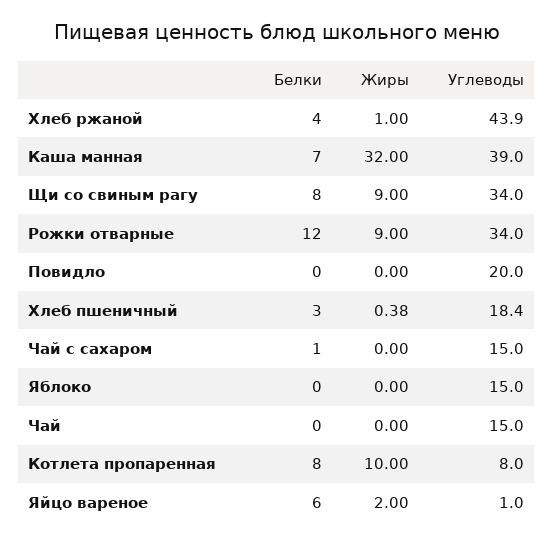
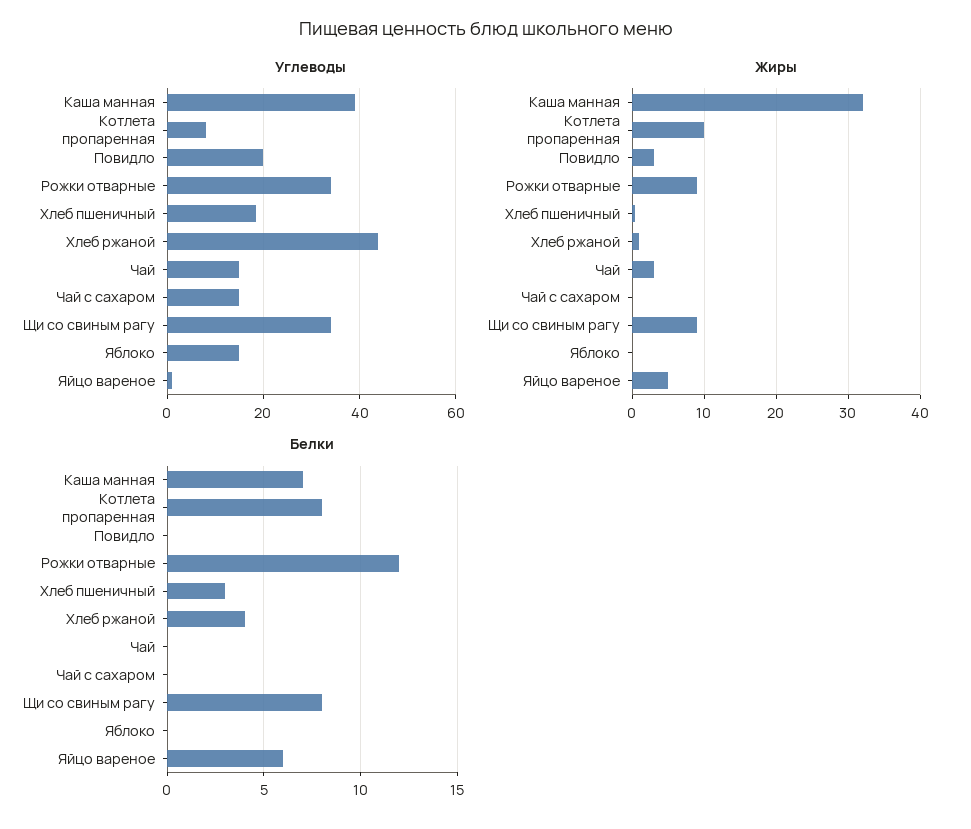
  {
    "Белки": {
      "Хлеб ржаной": 4,
      "Каша манная": 7,
      "Щи со свиным рагу": 8,
      "Рожки отварные": 12,
      "Повидло": 0,
      "Хлеб пшеничный": 3,
-     "Чай с сахаром": 1,
+     "Чай с сахаром": 0,
      "Яблоко": 0,
      "Чай": 0,
      "Котлета пропаренная": 8,
      "Яйцо вареное": 6
    },
    "Жиры": {
      "Хлеб ржаной": 1,
      "Каша манная": 32,
      "Щи со свиным рагу": 9,
      "Рожки отварные": 9,
-     "Повидло": 0,
+     "Повидло": 3,
      "Хлеб пшеничный": 0.38,
      "Чай с сахаром": 0,
      "Яблоко": 0,
-     "Чай": 0,
+     "Чай": 3,
      "Котлета пропаренная": 10,
-     "Яйцо вареное": 2
+     "Яйцо вареное": 5
    },
    "Углеводы": {
      "Хлеб ржаной": 43.9,
      "Каша манная": 39,
      "Щи со свиным рагу": 34,
      "Рожки отварные": 34,
      "Повидло": 20,
      "Хлеб пшеничный": 18.4,
      "Чай с сахаром": 15,
      "Яблоко": 15,
      "Чай": 15,
      "Котлета пропаренная": 8,
      "Яйцо вареное": 1
    }
  }

